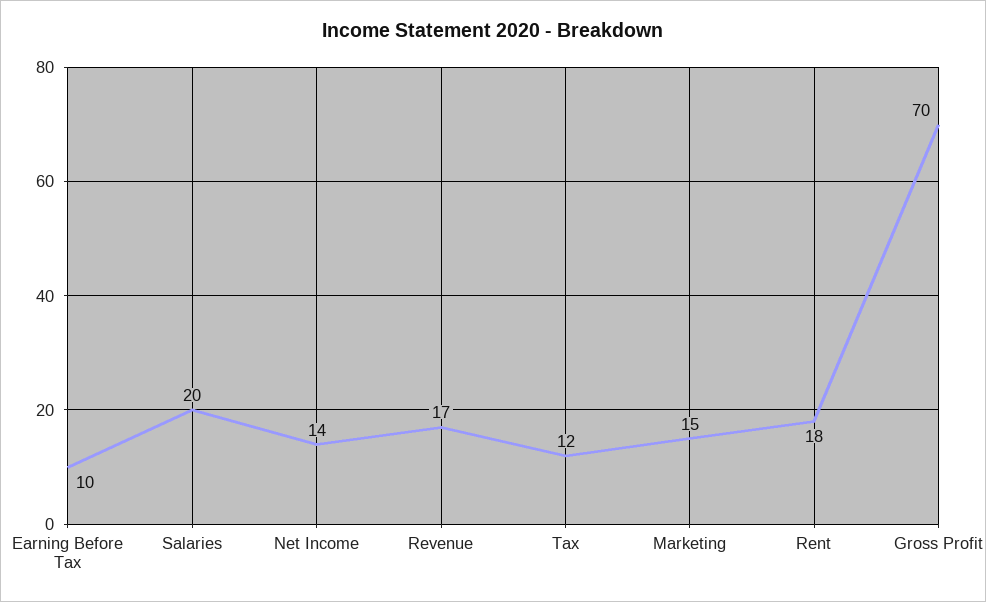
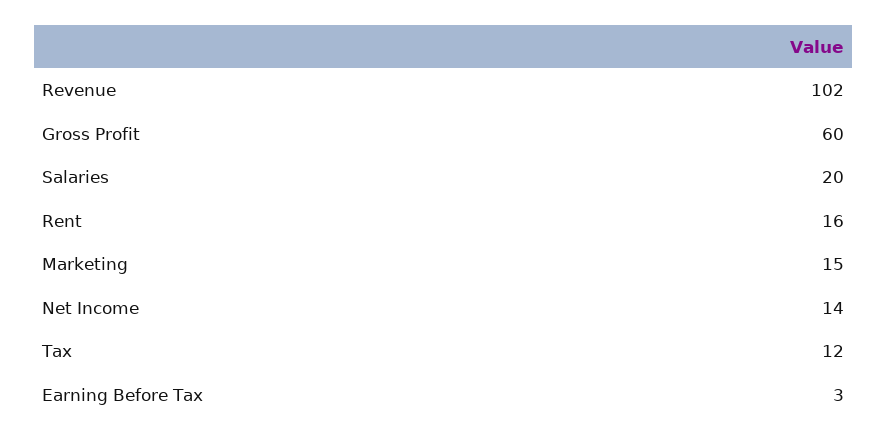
  {
-   "Earning Before Tax": 10,
+   "Earning Before Tax": 3,
    "Salaries": 20,
    "Net Income": 14,
-   "Revenue": 17,
+   "Revenue": 102,
    "Tax": 12,
    "Marketing": 15,
-   "Rent": 18,
+   "Rent": 16,
-   "Gross Profit": 70
+   "Gross Profit": 60
  }

